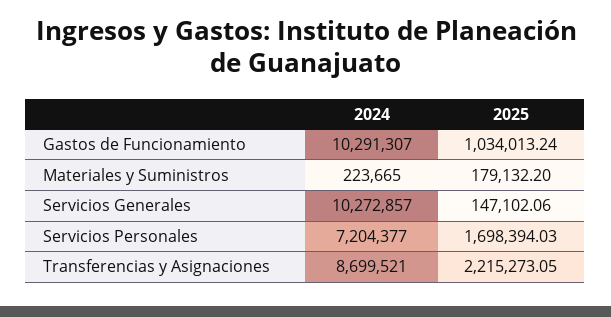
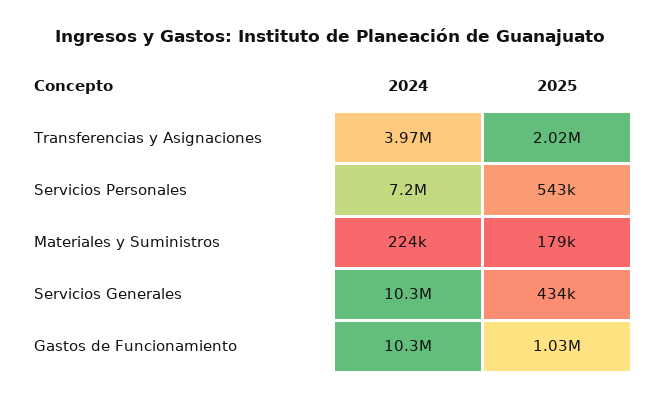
  {
    "2024": {
      "Gastos de Funcionamiento": 10291307,
      "Materiales y Suministros": 223665,
      "Servicios Generales": 10272857,
      "Servicios Personales": 7204377,
-     "Transferencias y Asignaciones": 8699521
+     "Transferencias y Asignaciones": 3970000
    },
    "2025": {
      "Gastos de Funcionamiento": 1034013.24,
      "Materiales y Suministros": 179132.2,
-     "Servicios Generales": 147102.06,
+     "Servicios Generales": 434000,
-     "Servicios Personales": 1698394.03,
+     "Servicios Personales": 543000,
-     "Transferencias y Asignaciones": 2215273.05
+     "Transferencias y Asignaciones": 2020000
    }
  }

